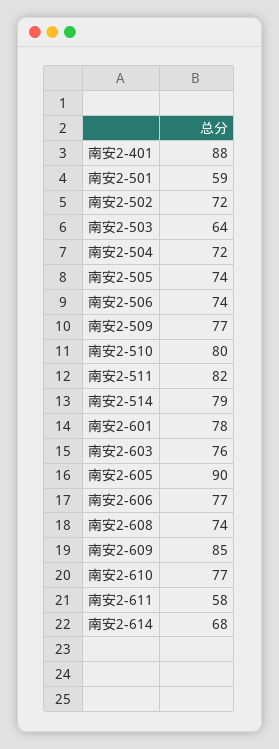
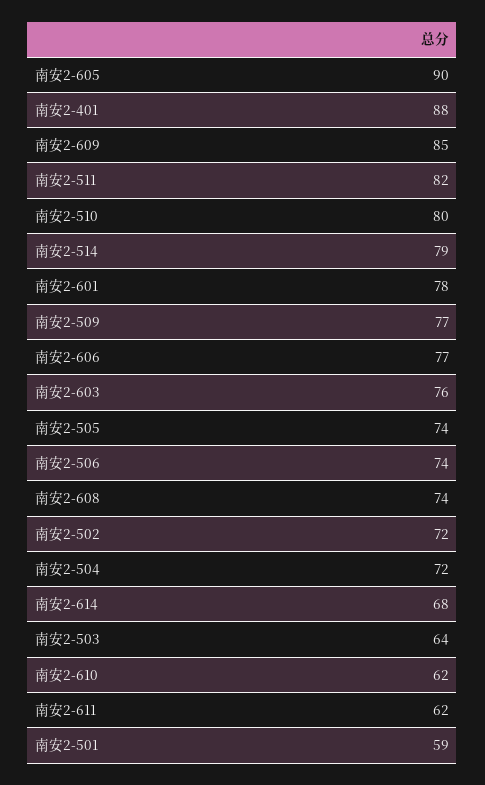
  {
    "南安2-401": 88,
    "南安2-501": 59,
    "南安2-502": 72,
    "南安2-503": 64,
    "南安2-504": 72,
    "南安2-505": 74,
    "南安2-506": 74,
    "南安2-509": 77,
    "南安2-510": 80,
    "南安2-511": 82,
    "南安2-514": 79,
    "南安2-601": 78,
    "南安2-603": 76,
    "南安2-605": 90,
    "南安2-606": 77,
    "南安2-608": 74,
    "南安2-609": 85,
-   "南安2-610": 77,
+   "南安2-610": 62,
-   "南安2-611": 58,
+   "南安2-611": 62,
    "南安2-614": 68
  }

